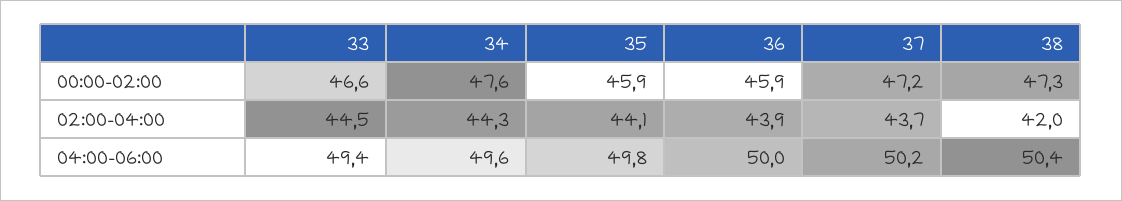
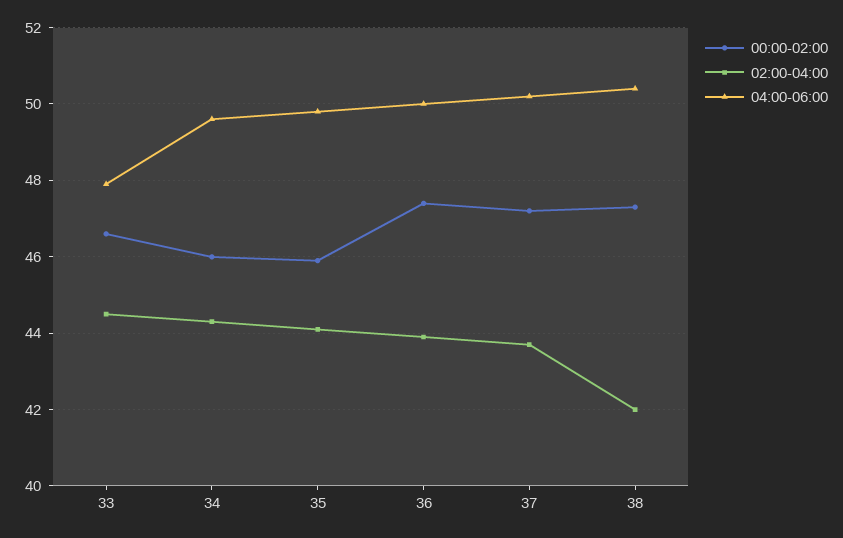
  {
    "00:00-02:00": {
      "33": 46.6,
-     "34": 47.6,
+     "34": 46,
      "35": 45.9,
-     "36": 45.9,
+     "36": 47.5,
      "37": 47.2,
      "38": 47.3
    },
    "02:00-04:00": {
      "33": 44.5,
      "34": 44.3,
      "35": 44.1,
      "36": 43.9,
      "37": 43.7,
      "38": 42
    },
    "04:00-06:00": {
-     "33": 49.4,
+     "33": 48,
      "34": 49.6,
      "35": 49.8,
      "36": 50,
      "37": 50.2,
      "38": 50.4
    }
  }

